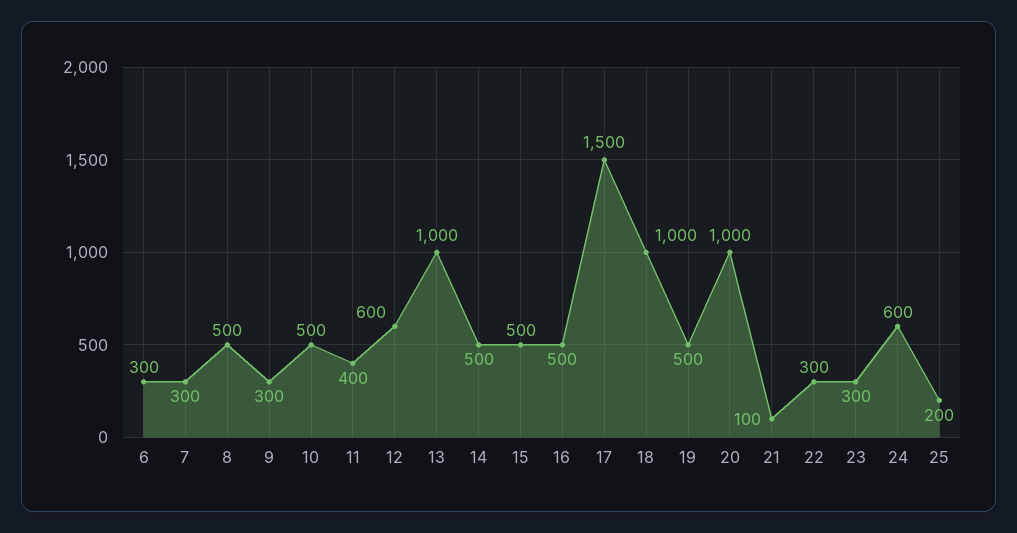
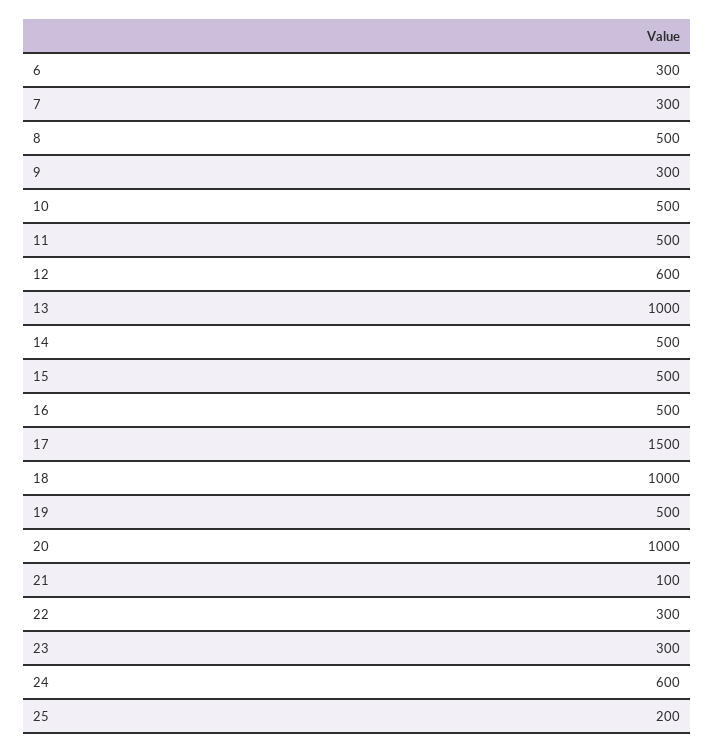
  {
    "6": 300,
    "7": 300,
    "8": 500,
    "9": 300,
    "10": 500,
-   "11": 400,
+   "11": 500,
    "12": 600,
    "13": 1000,
    "14": 500,
    "15": 500,
    "16": 500,
    "17": 1500,
    "18": 1000,
    "19": 500,
    "20": 1000,
    "21": 100,
    "22": 300,
    "23": 300,
    "24": 600,
    "25": 200
  }

